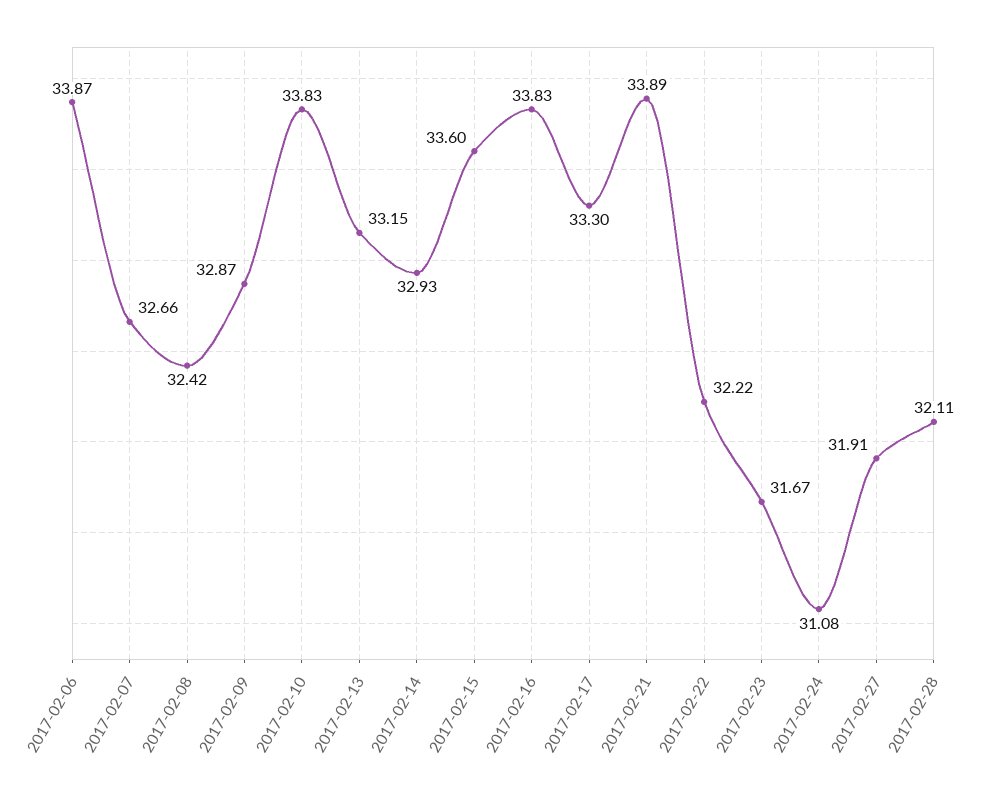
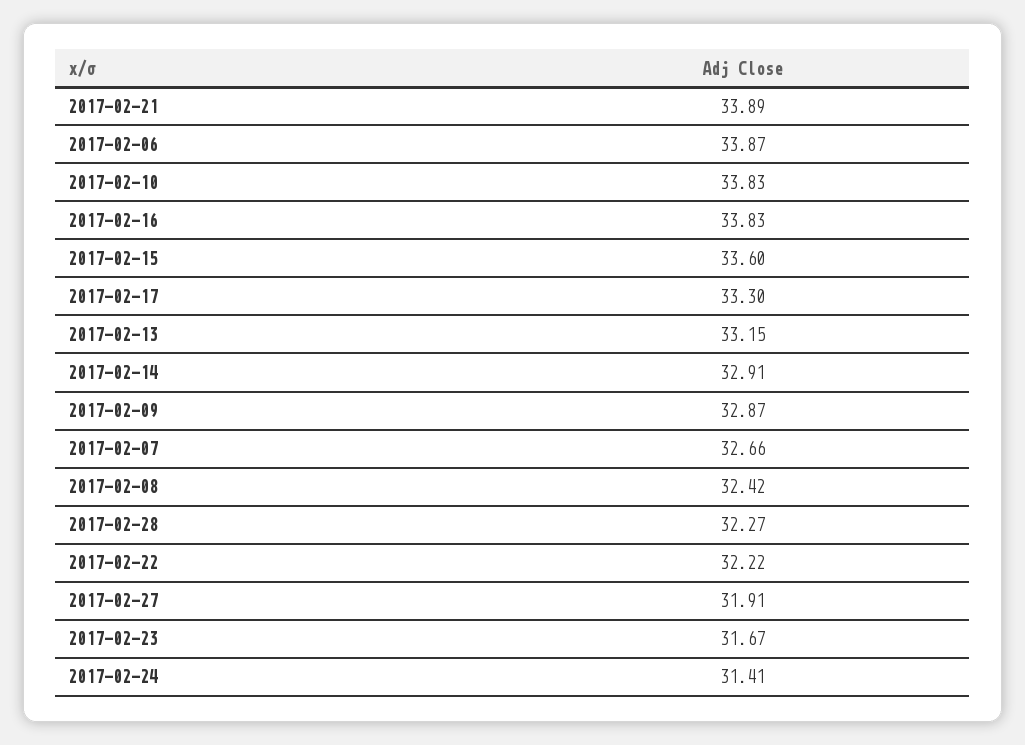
  {
    "2017-02-06": 33.87,
    "2017-02-07": 32.66,
    "2017-02-08": 32.42,
    "2017-02-09": 32.87,
    "2017-02-10": 33.83,
    "2017-02-13": 33.15,
-   "2017-02-14": 32.93,
+   "2017-02-14": 32.91,
    "2017-02-15": 33.6,
    "2017-02-16": 33.83,
    "2017-02-17": 33.3,
    "2017-02-21": 33.89,
    "2017-02-22": 32.22,
    "2017-02-23": 31.67,
-   "2017-02-24": 31.08,
+   "2017-02-24": 31.41,
    "2017-02-27": 31.91,
-   "2017-02-28": 32.11
+   "2017-02-28": 32.27
  }

